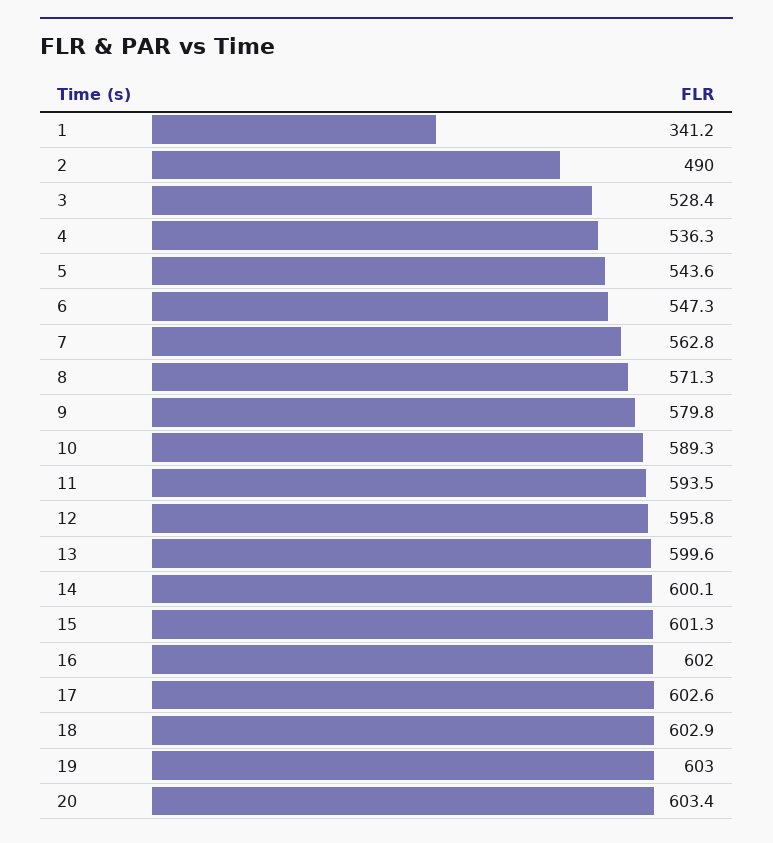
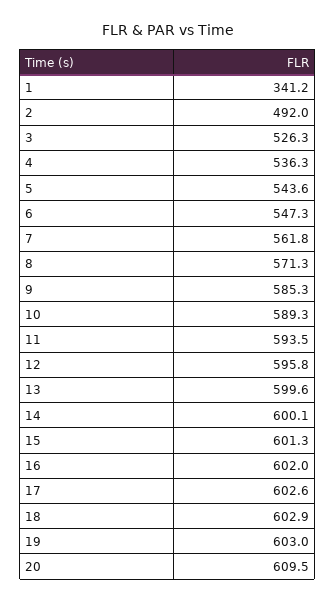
  {
    "1": 341.2,
-   "2": 490,
+   "2": 492,
-   "3": 528.4,
+   "3": 526.3,
    "4": 536.3,
    "5": 543.6,
    "6": 547.3,
-   "7": 562.8,
+   "7": 561.8,
    "8": 571.3,
-   "9": 579.8,
+   "9": 585.3,
    "10": 589.3,
    "11": 593.5,
    "12": 595.8,
    "13": 599.6,
    "14": 600.1,
    "15": 601.3,
    "16": 602,
    "17": 602.6,
    "18": 602.9,
    "19": 603,
-   "20": 603.4
+   "20": 609.5
  }

